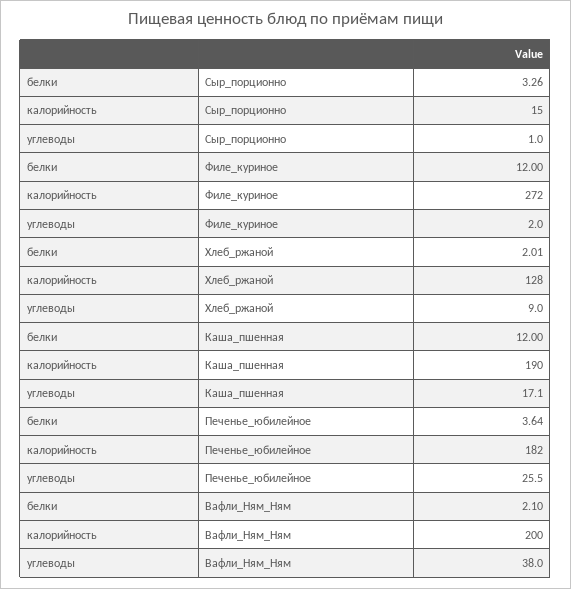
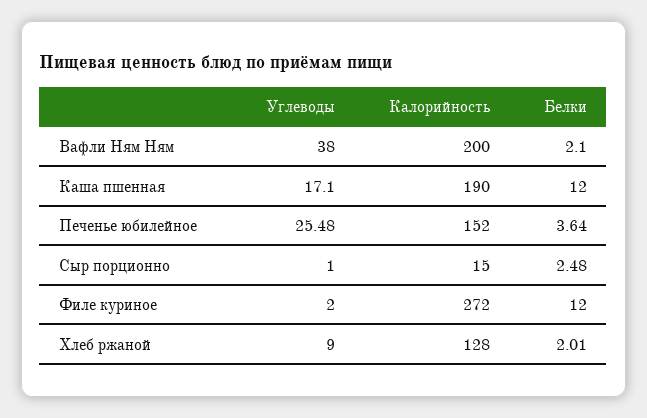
  {
    "белки": {
-     "Сыр_порционно": 3.26,
+     "Сыр_порционно": 2.48,
      "Филе_куриное": 12,
      "Хлеб_ржаной": 2.01,
      "Каша_пшенная": 12,
      "Печенье_юбилейное": 3.64,
      "Вафли_Ням_Ням": 2.1
    },
    "калорийность": {
      "Сыр_порционно": 15,
      "Филе_куриное": 272,
      "Хлеб_ржаной": 128,
      "Каша_пшенная": 190,
-     "Печенье_юбилейное": 182,
+     "Печенье_юбилейное": 152,
      "Вафли_Ням_Ням": 200
    },
    "углеводы": {
      "Сыр_порционно": 1,
      "Филе_куриное": 2,
      "Хлеб_ржаной": 9,
      "Каша_пшенная": 17.1,
-     "Печенье_юбилейное": 25.5,
+     "Печенье_юбилейное": 25.48,
      "Вафли_Ням_Ням": 38
    }
  }

